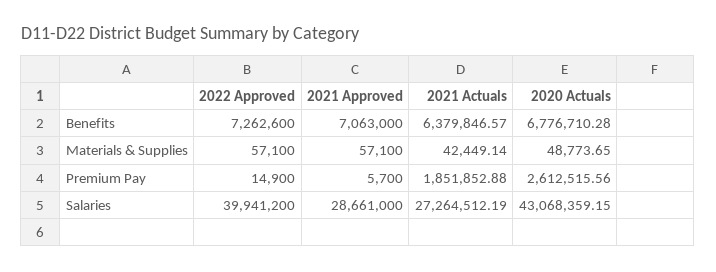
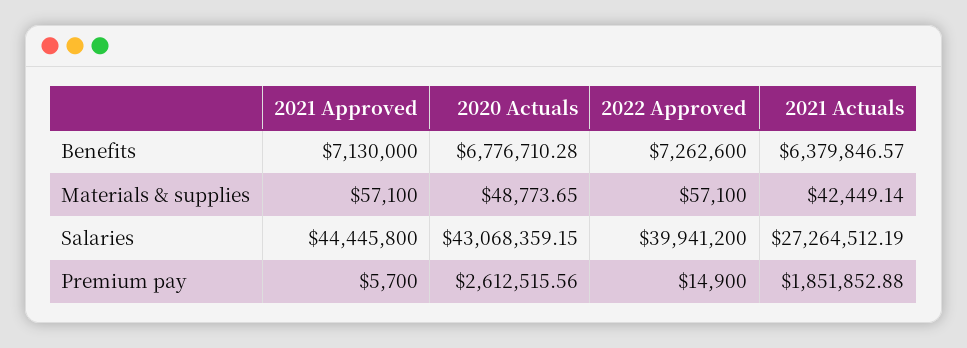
  {
    "2022 Approved": {
      "Benefits": 7262600,
      "Materials & Supplies": 57100,
      "Premium Pay": 14900,
      "Salaries": 39941200
    },
    "2021 Approved": {
-     "Benefits": 7063000,
+     "Benefits": 7130000,
      "Materials & Supplies": 57100,
      "Premium Pay": 5700,
-     "Salaries": 28661000
+     "Salaries": 44445800
    },
    "2021 Actuals": {
      "Benefits": 6379846.57,
      "Materials & Supplies": 42449.14,
      "Premium Pay": 1851852.88,
      "Salaries": 27264512.19
    },
    "2020 Actuals": {
      "Benefits": 6776710.28,
      "Materials & Supplies": 48773.65,
      "Premium Pay": 2612515.56,
      "Salaries": 43068359.15
    }
  }

